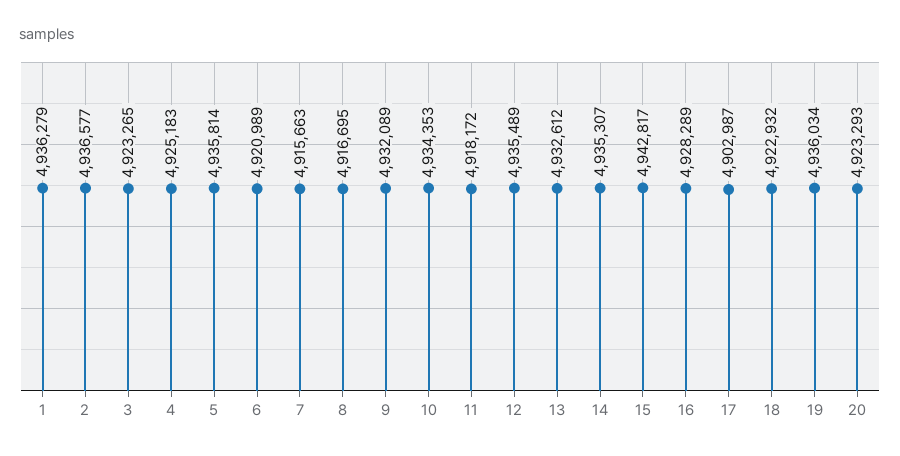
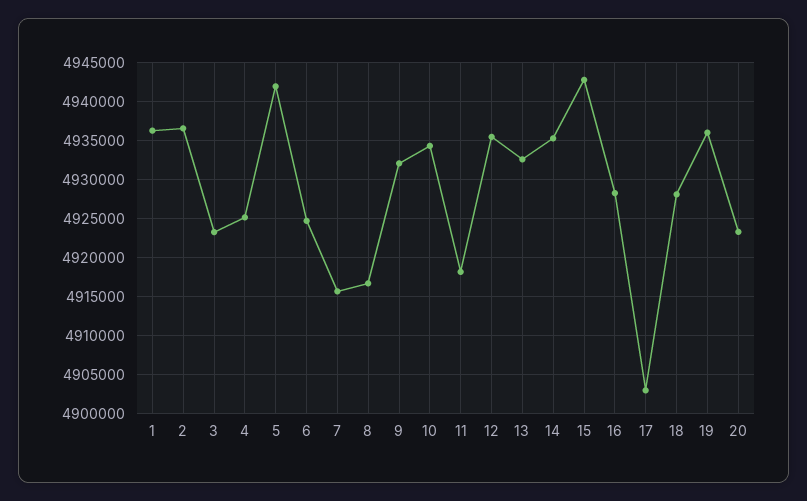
  {
    "1": 4936279,
    "2": 4936577,
    "3": 4923265,
    "4": 4925183,
-   "5": 4935814,
+   "5": 4942000,
-   "6": 4920989,
+   "6": 4925000,
    "7": 4915663,
    "8": 4916695,
    "9": 4932089,
    "10": 4934353,
    "11": 4918172,
    "12": 4935489,
    "13": 4932612,
    "14": 4935307,
    "15": 4942817,
    "16": 4928289,
    "17": 4902987,
-   "18": 4922932,
+   "18": 4928000,
    "19": 4936034,
    "20": 4923293
  }

